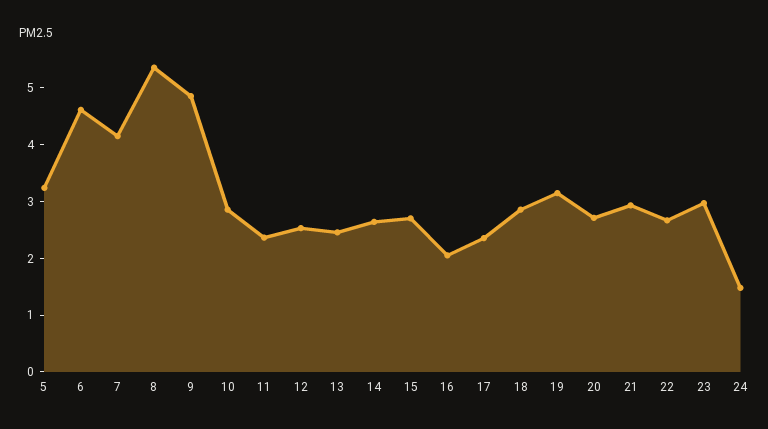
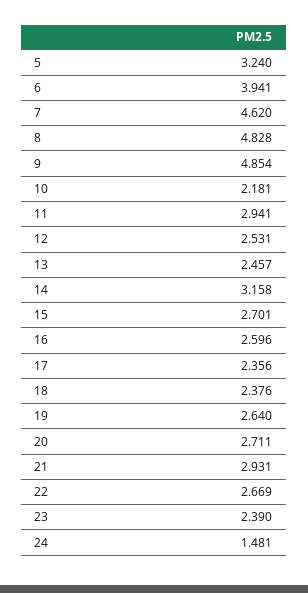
  {
    "5": 3.24,
-   "6": 4.6,
+   "6": 3.941,
-   "7": 4.2,
+   "7": 4.62,
-   "8": 5.4,
+   "8": 4.828,
    "9": 4.854,
-   "10": 2.8,
+   "10": 2.181,
-   "11": 2.4,
+   "11": 2.941,
    "12": 2.531,
    "13": 2.457,
-   "14": 2.6,
+   "14": 3.158,
    "15": 2.701,
-   "16": 2,
+   "16": 2.596,
    "17": 2.356,
-   "18": 2.8,
+   "18": 2.376,
-   "19": 3.2,
+   "19": 2.64,
    "20": 2.711,
    "21": 2.931,
    "22": 2.669,
-   "23": 3,
+   "23": 2.39,
    "24": 1.481
  }

